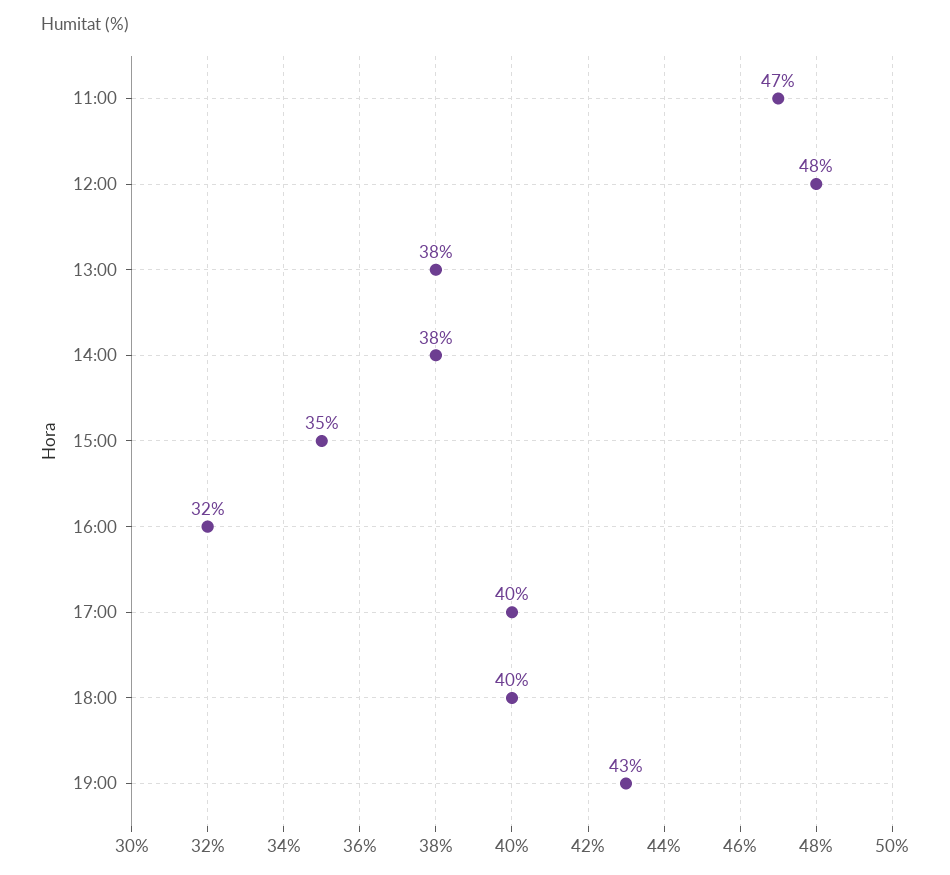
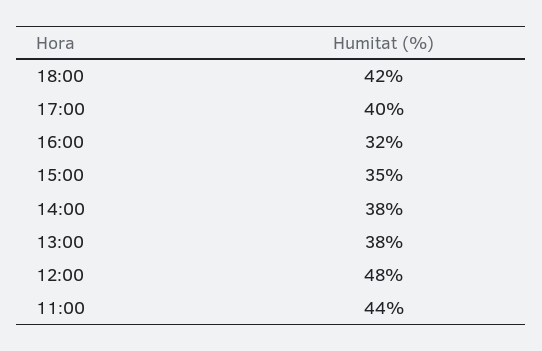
  {
-   "11:00": 47,
+   "11:00": 44,
    "12:00": 48,
    "13:00": 38,
    "14:00": 38,
    "15:00": 35,
    "16:00": 32,
    "17:00": 40,
-   "18:00": 40,
+   "18:00": 42
-   "19:00": 43
  }

